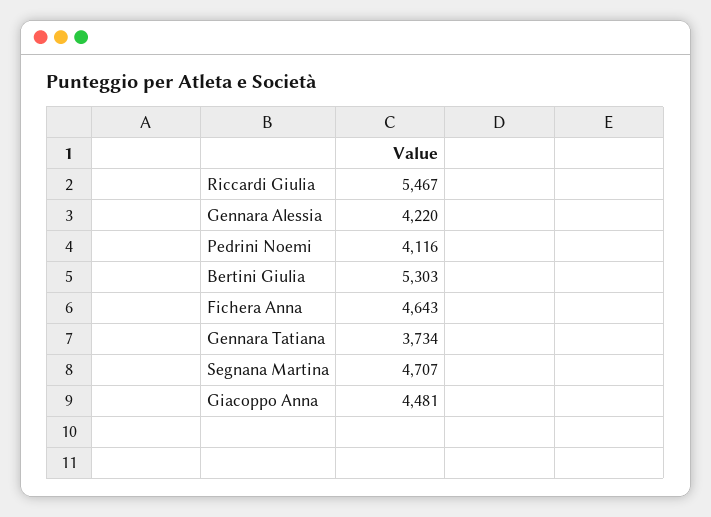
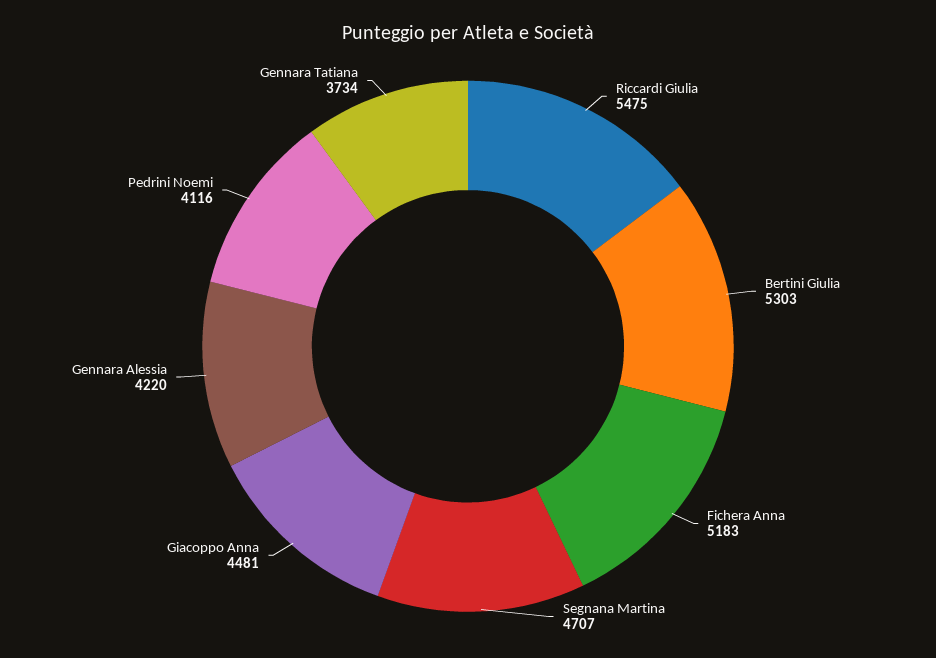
  {
-   "Riccardi Giulia": 5467,
+   "Riccardi Giulia": 5475,
    "Gennara Alessia": 4220,
    "Pedrini Noemi": 4116,
    "Bertini Giulia": 5303,
-   "Fichera Anna": 4643,
+   "Fichera Anna": 5183,
    "Gennara Tatiana": 3734,
    "Segnana Martina": 4707,
    "Giacoppo Anna": 4481
  }

